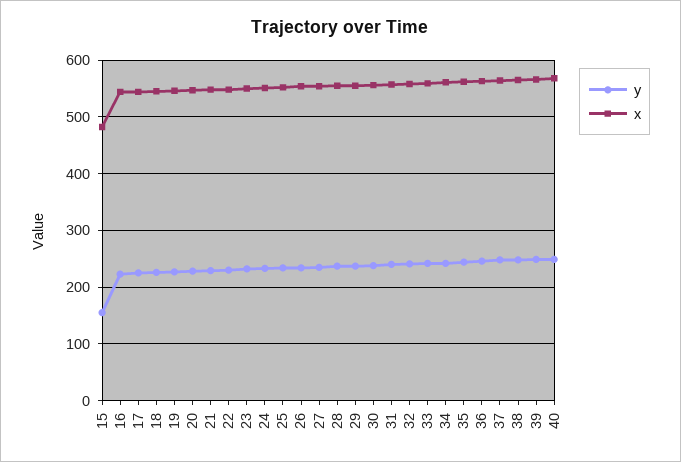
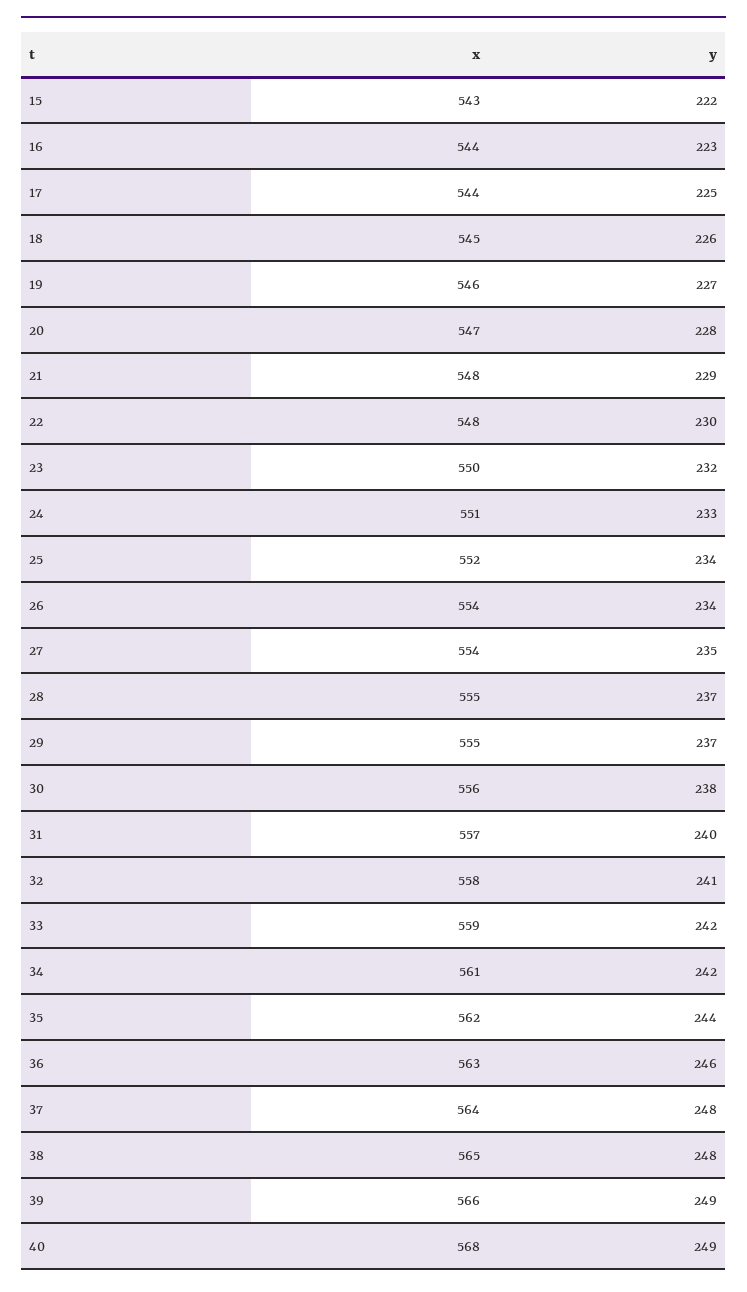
  {
    "y": {
-     "15": 160,
+     "15": 222,
      "16": 223,
      "17": 225,
      "18": 226,
      "19": 227,
      "20": 228,
      "21": 229,
      "22": 230,
      "23": 232,
      "24": 233,
      "25": 234,
      "26": 234,
      "27": 235,
      "28": 237,
      "29": 237,
      "30": 238,
      "31": 240,
      "32": 241,
      "33": 242,
      "34": 242,
      "35": 244,
      "36": 246,
      "37": 248,
      "38": 248,
      "39": 249,
      "40": 249
    },
    "x": {
-     "15": 480,
+     "15": 543,
      "16": 544,
      "17": 544,
      "18": 545,
      "19": 546,
      "20": 547,
      "21": 548,
      "22": 548,
      "23": 550,
      "24": 551,
      "25": 552,
      "26": 554,
      "27": 554,
      "28": 555,
      "29": 555,
      "30": 556,
      "31": 557,
      "32": 558,
      "33": 559,
      "34": 561,
      "35": 562,
      "36": 563,
      "37": 564,
      "38": 565,
      "39": 566,
      "40": 568
    }
  }

